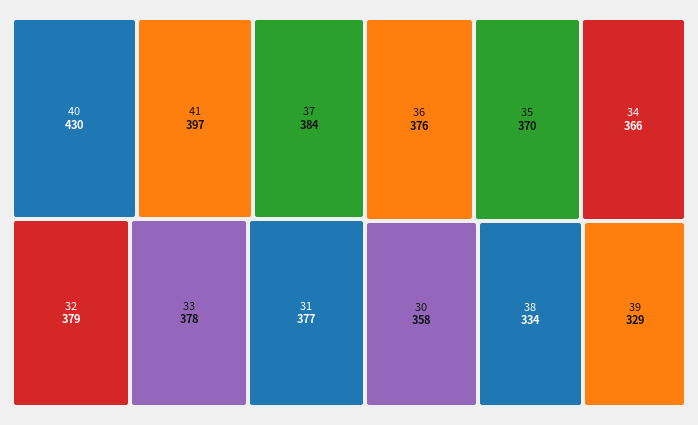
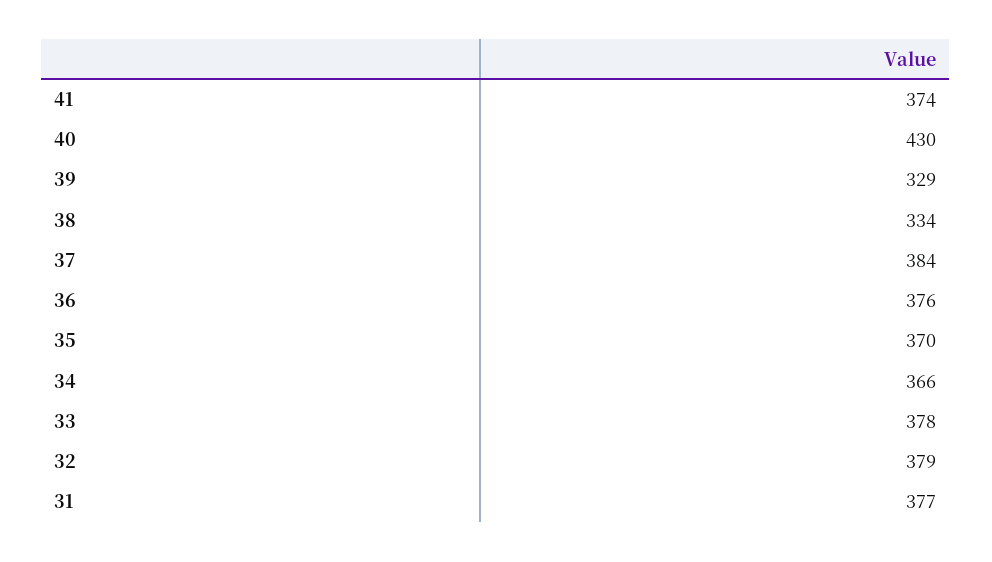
  {
    "40": 430,
-   "41": 397,
+   "41": 374,
    "37": 384,
    "32": 379,
    "33": 378,
    "31": 377,
    "36": 376,
    "35": 370,
    "34": 366,
-   "30": 358,
    "38": 334,
    "39": 329
  }

